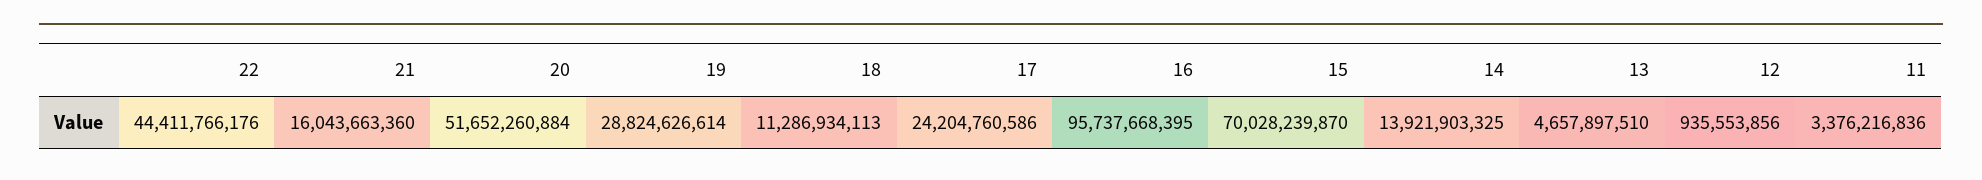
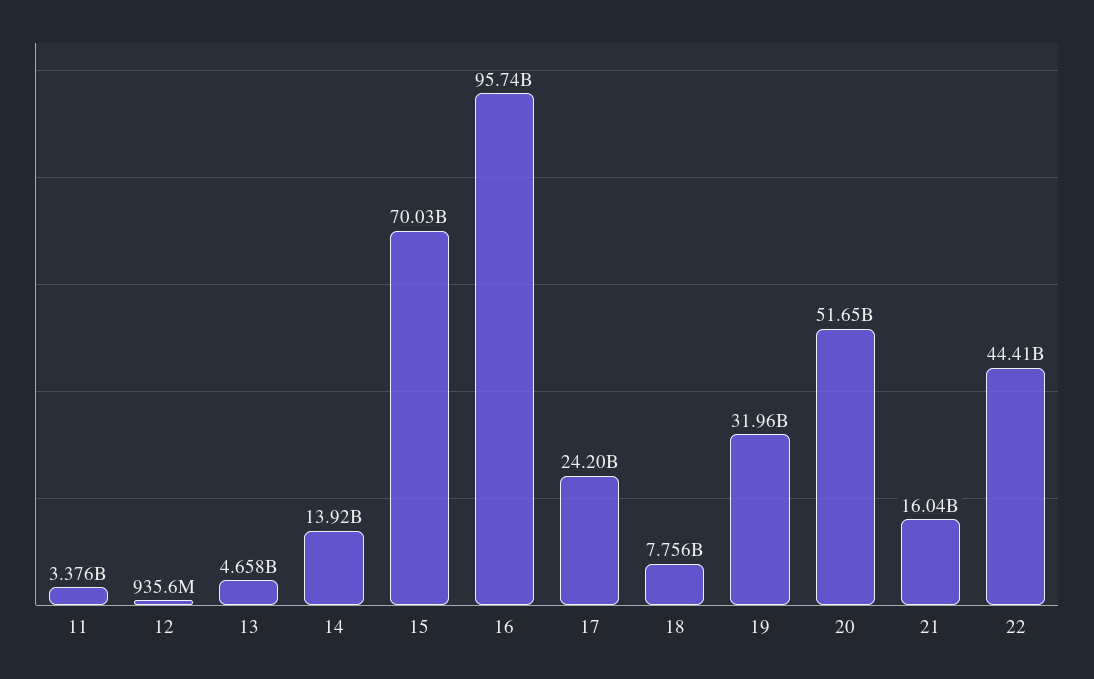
  {
    "22": 44411766176,
    "21": 16043663360,
    "20": 51652260884,
-   "19": 28824626614,
+   "19": 31960000000,
-   "18": 11286934113,
+   "18": 7756000000,
    "17": 24204760586,
    "16": 95737668395,
    "15": 70028239870,
    "14": 13921903325,
    "13": 4657897510,
    "12": 935553856,
    "11": 3376216836
  }

